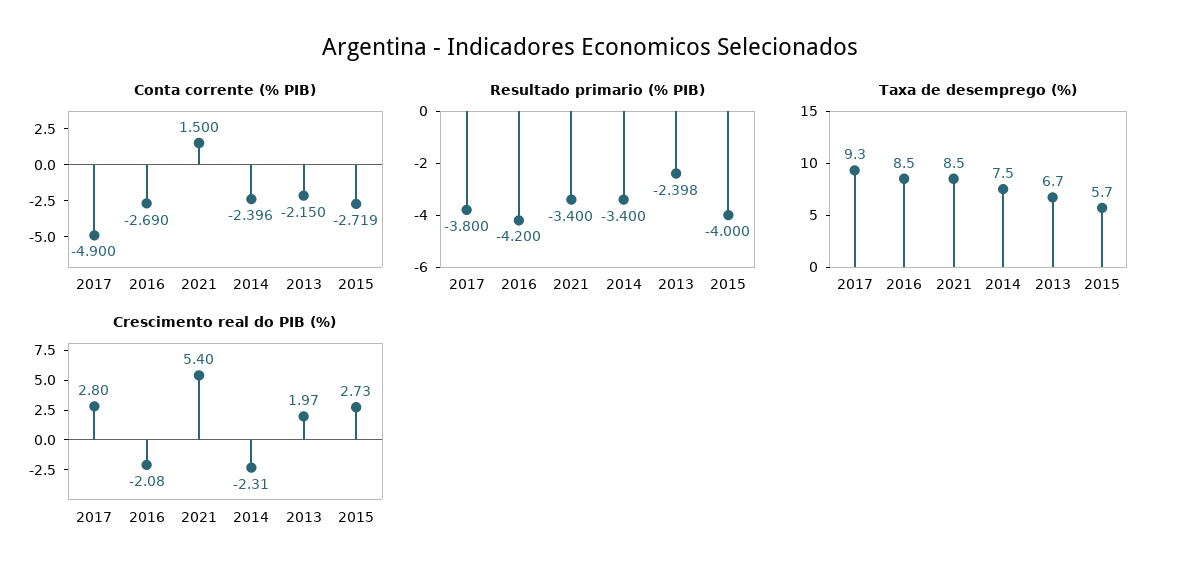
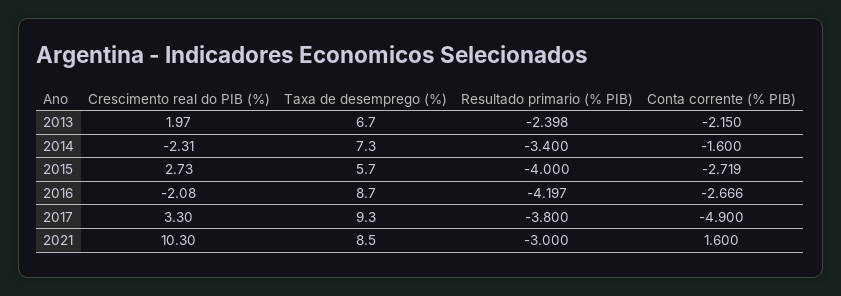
  {
    "Conta corrente (% PIB)": {
      "2017": -4.9,
-     "2016": -2.69,
+     "2016": -2.666,
-     "2021": 1.5,
+     "2021": 1.6,
-     "2014": -2.396,
+     "2014": -1.6,
      "2013": -2.15,
      "2015": -2.719
    },
    "Resultado primario (% PIB)": {
      "2017": -3.8,
-     "2016": -4.2,
+     "2016": -4.197,
-     "2021": -3.4,
+     "2021": -3,
      "2014": -3.4,
      "2013": -2.398,
      "2015": -4
    },
    "Taxa de desemprego (%)": {
      "2017": 9.3,
-     "2016": 8.5,
+     "2016": 8.7,
      "2021": 8.5,
-     "2014": 7.5,
+     "2014": 7.3,
      "2013": 6.7,
      "2015": 5.7
    },
    "Crescimento real do PIB (%)": {
-     "2017": 2.8,
+     "2017": 3.3,
      "2016": -2.08,
-     "2021": 5.4,
+     "2021": 10.3,
      "2014": -2.31,
      "2013": 1.97,
      "2015": 2.73
    }
  }

